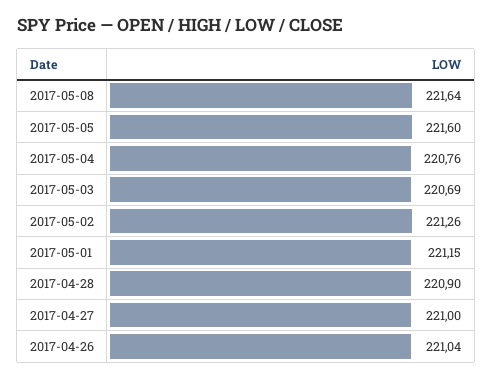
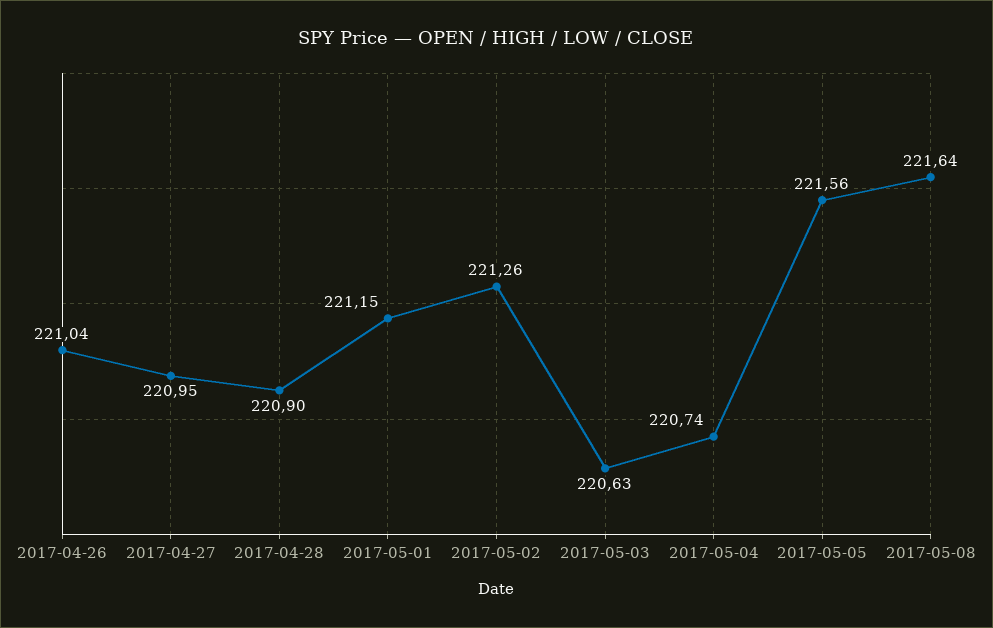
  {
    "2017-05-08": 221.64,
-   "2017-05-05": 221.6,
+   "2017-05-05": 221.56,
-   "2017-05-04": 220.76,
+   "2017-05-04": 220.74,
-   "2017-05-03": 220.69,
+   "2017-05-03": 220.63,
    "2017-05-02": 221.26,
    "2017-05-01": 221.15,
    "2017-04-28": 220.9,
-   "2017-04-27": 221,
+   "2017-04-27": 220.95,
    "2017-04-26": 221.04
  }

